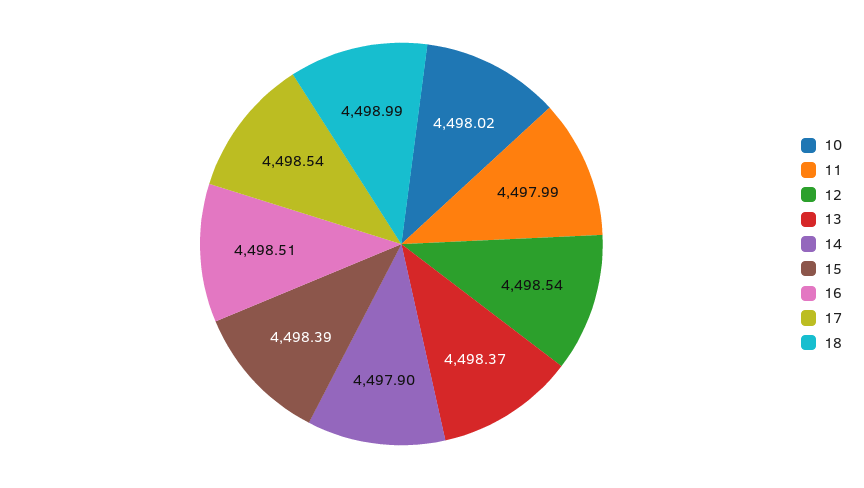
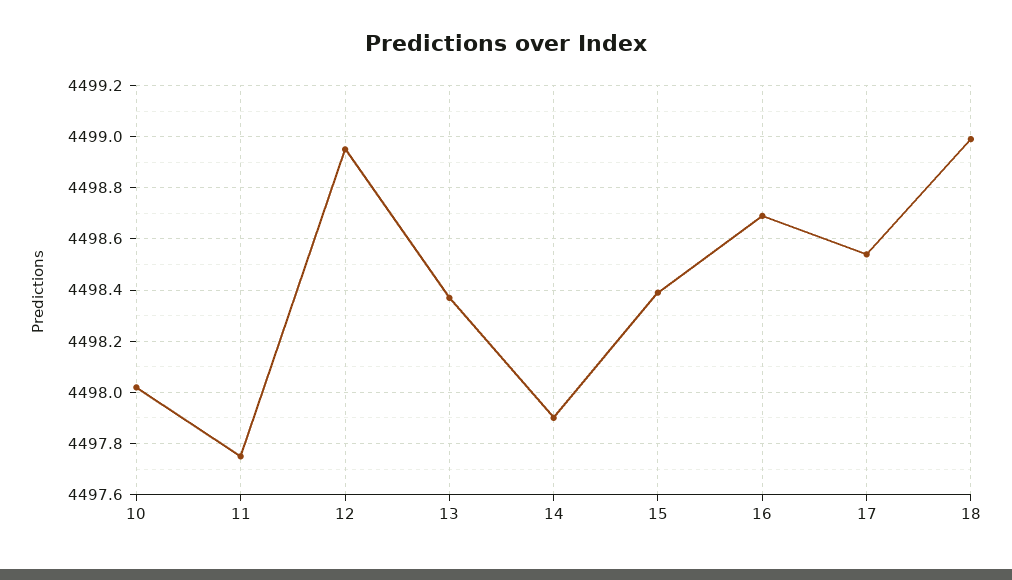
  {
    "10": 4498.02,
-   "11": 4497.99,
+   "11": 4497.75,
-   "12": 4498.54,
+   "12": 4498.95,
    "13": 4498.37,
    "14": 4497.9,
    "15": 4498.39,
-   "16": 4498.51,
+   "16": 4498.7,
    "17": 4498.54,
    "18": 4498.99
  }

